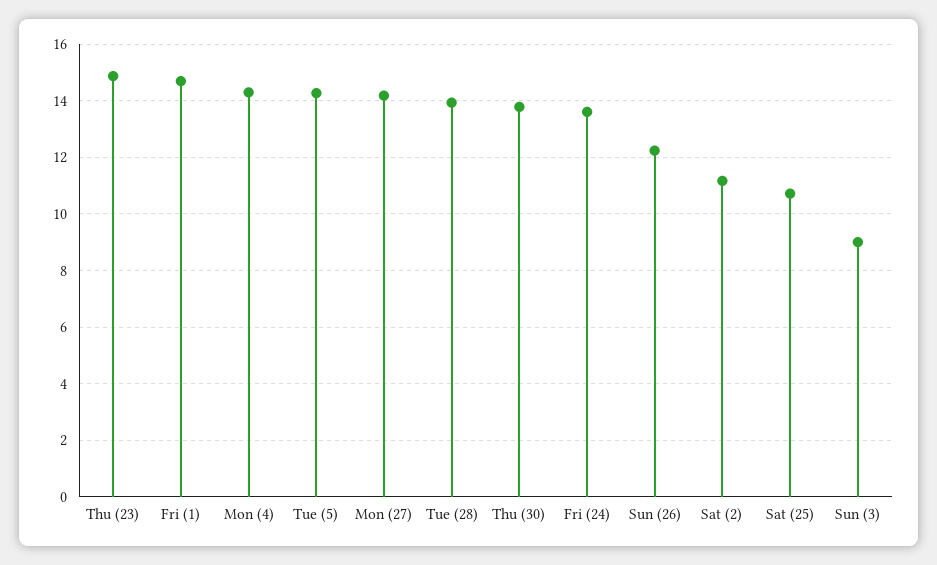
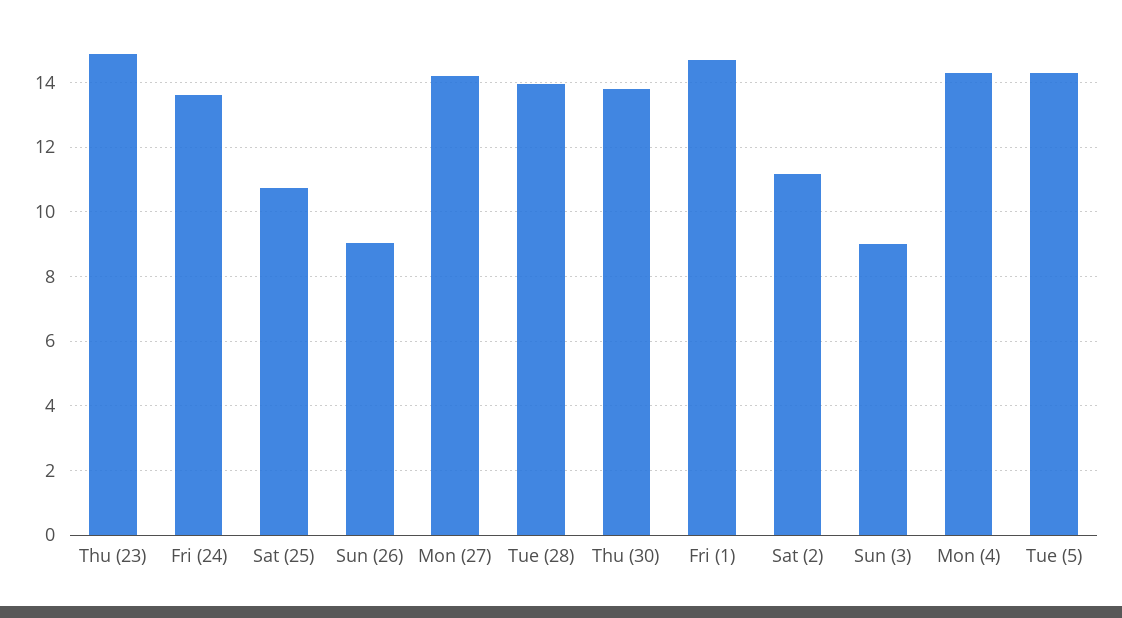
  {
    "Thu (23)": 14.8,
    "Fri (1)": 14.8,
    "Mon (4)": 14.4,
    "Tue (5)": 14.2,
    "Mon (27)": 14.2,
    "Tue (28)": 14,
    "Thu (30)": 13.8,
    "Fri (24)": 13.6,
-   "Sun (26)": 12.25,
+   "Sun (26)": 9,
    "Sat (2)": 11.2,
    "Sat (25)": 10.8,
    "Sun (3)": 9
  }

